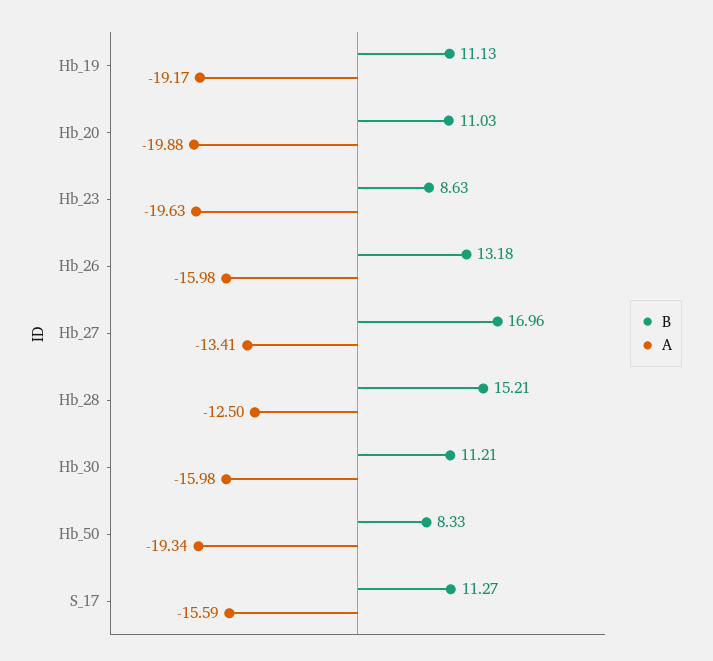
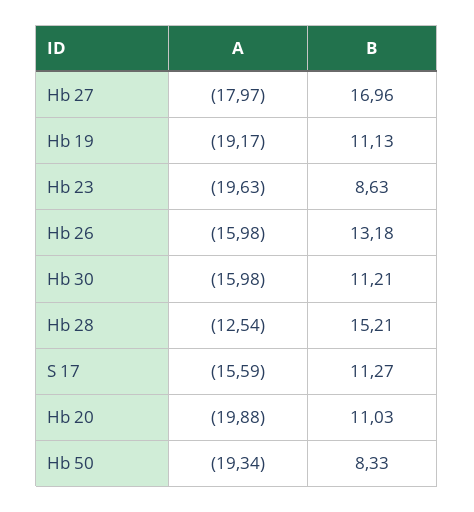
  {
    "B": {
      "Hb_19": 11.13,
      "Hb_20": 11.03,
      "Hb_23": 8.63,
      "Hb_26": 13.18,
      "Hb_27": 16.96,
      "Hb_28": 15.21,
      "Hb_30": 11.21,
      "Hb_50": 8.33,
      "S_17": 11.27
    },
    "A": {
      "Hb_19": -19.17,
      "Hb_20": -19.88,
      "Hb_23": -19.63,
      "Hb_26": -15.98,
-     "Hb_27": -13.41,
+     "Hb_27": -17.97,
-     "Hb_28": -12.5,
+     "Hb_28": -12.54,
      "Hb_30": -15.98,
      "Hb_50": -19.34,
      "S_17": -15.59
    }
  }

